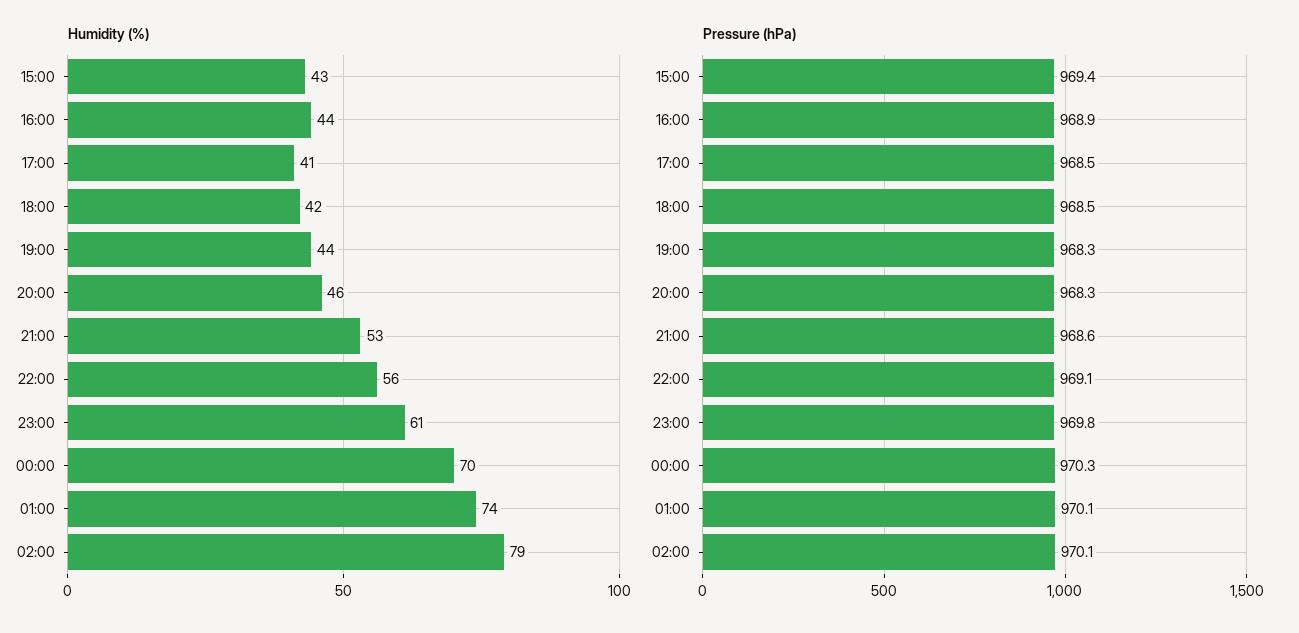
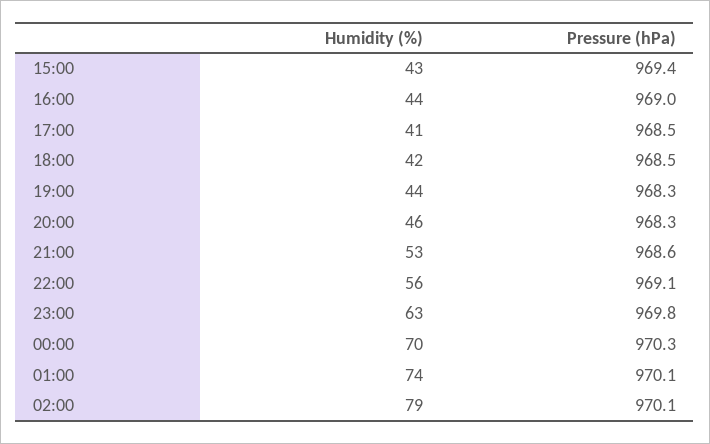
  {
    "Humidity (%)": {
      "15:00": 43,
      "16:00": 44,
      "17:00": 41,
      "18:00": 42,
      "19:00": 44,
      "20:00": 46,
      "21:00": 53,
      "22:00": 56,
-     "23:00": 61,
+     "23:00": 63,
      "00:00": 70,
      "01:00": 74,
      "02:00": 79
    },
    "Pressure (hPa)": {
      "15:00": 969.4,
-     "16:00": 968.9,
+     "16:00": 969,
      "17:00": 968.5,
      "18:00": 968.5,
      "19:00": 968.3,
      "20:00": 968.3,
      "21:00": 968.6,
      "22:00": 969.1,
      "23:00": 969.8,
      "00:00": 970.3,
      "01:00": 970.1,
      "02:00": 970.1
    }
  }

